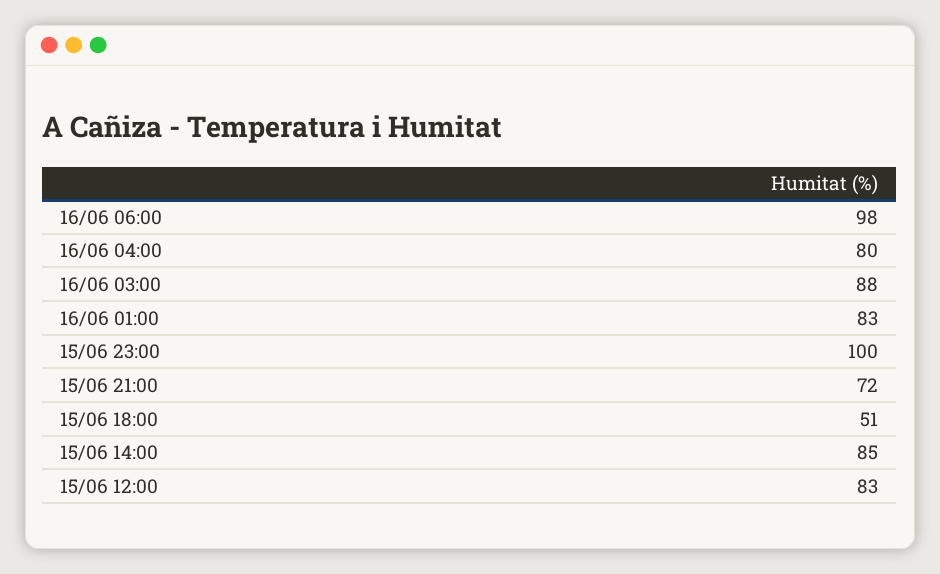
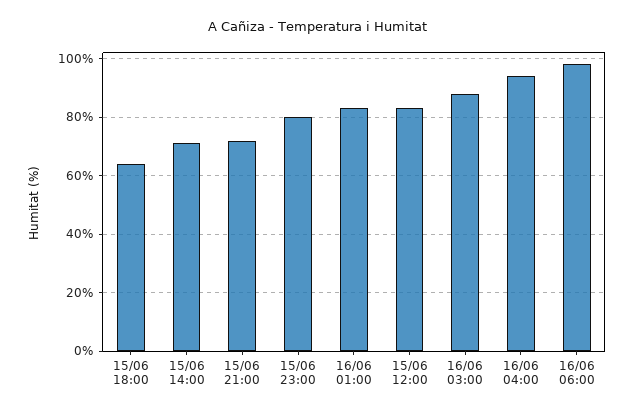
  {
    "16/06 06:00": 98,
-   "16/06 04:00": 80,
+   "16/06 04:00": 95,
    "16/06 03:00": 88,
    "16/06 01:00": 83,
-   "15/06 23:00": 100,
+   "15/06 23:00": 80,
    "15/06 21:00": 72,
-   "15/06 18:00": 51,
+   "15/06 18:00": 65,
-   "15/06 14:00": 85,
+   "15/06 14:00": 70,
    "15/06 12:00": 83
  }

